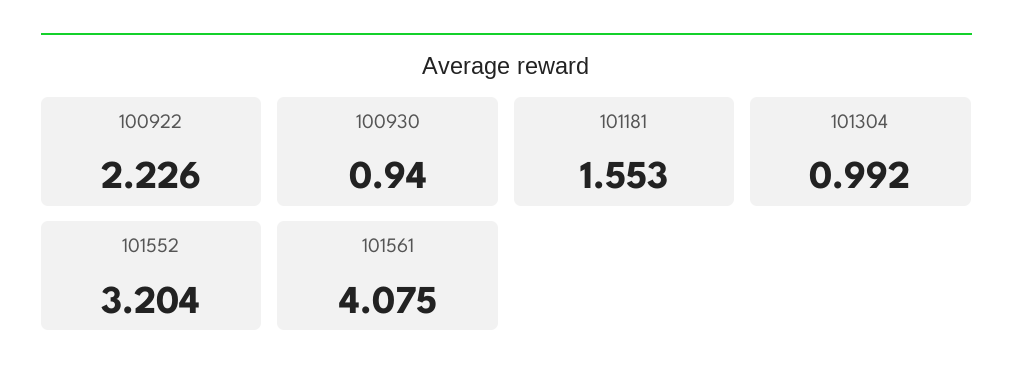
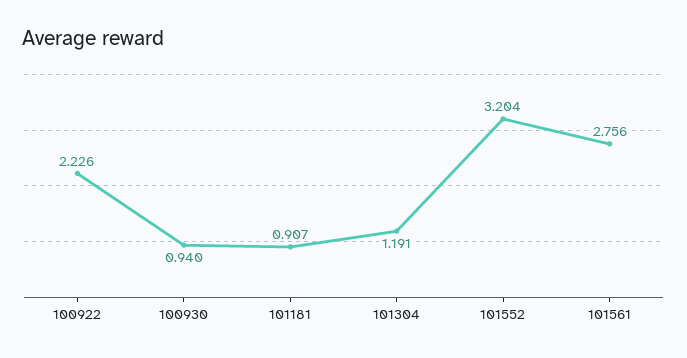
  {
    "100922": 2.226,
    "100930": 0.94,
-   "101181": 1.553,
+   "101181": 0.907,
-   "101304": 0.992,
+   "101304": 1.191,
    "101552": 3.204,
-   "101561": 4.075
+   "101561": 2.756
  }

